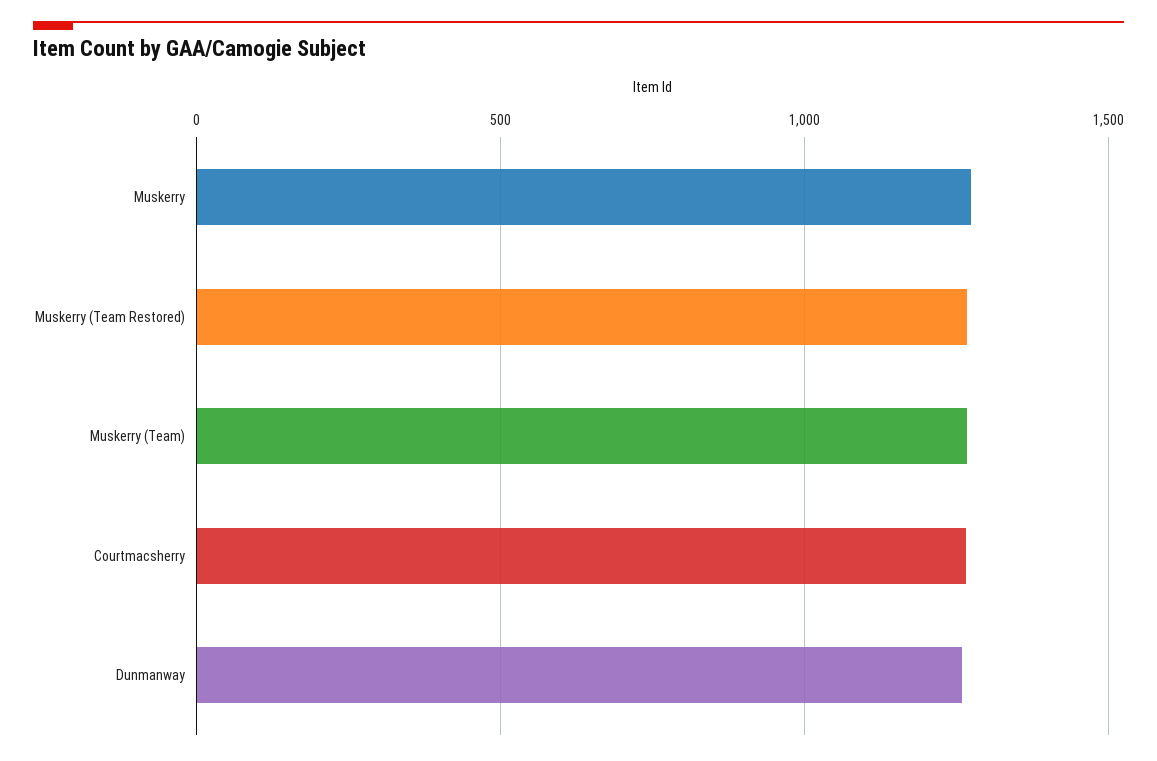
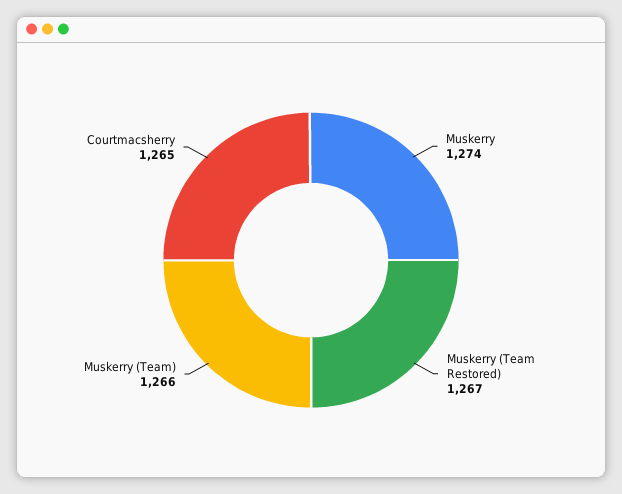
  {
    "Muskerry": 1274,
    "Muskerry (Team Restored)": 1267,
    "Muskerry (Team)": 1266,
-   "Courtmacsherry": 1265,
+   "Courtmacsherry": 1265
-   "Dunmanway": 1250
  }

